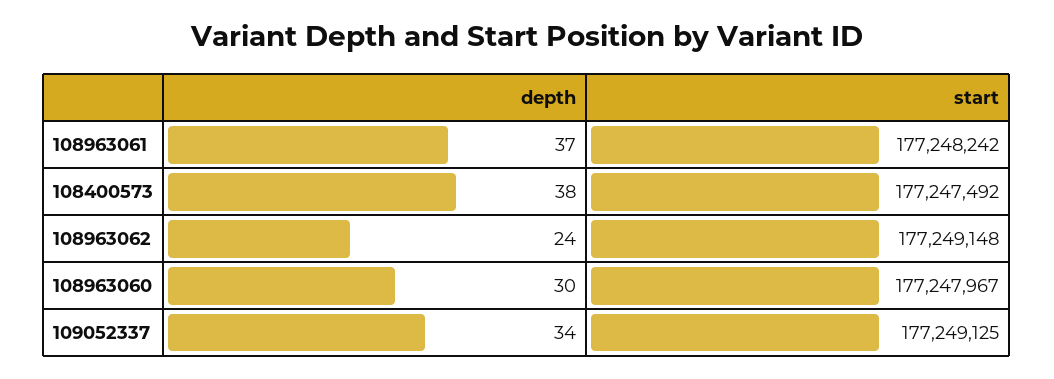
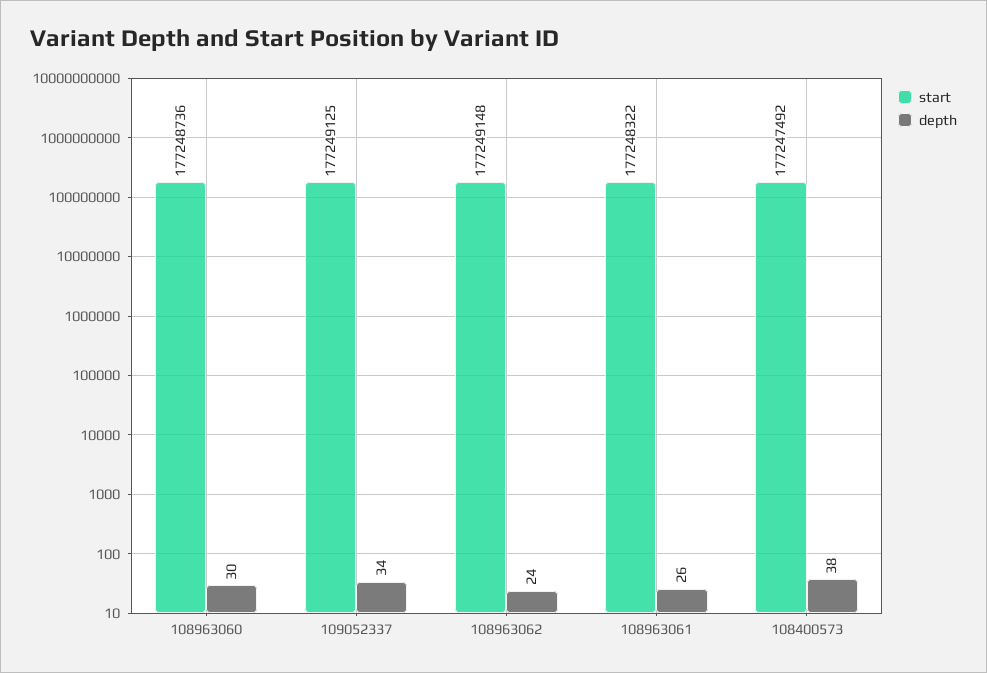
  {
    "depth": {
-     "108963061": 37,
+     "108963061": 26,
      "108400573": 38,
      "108963062": 24,
      "108963060": 30,
      "109052337": 34
    },
    "start": {
-     "108963061": 177248242,
+     "108963061": 177248322,
      "108400573": 177247492,
      "108963062": 177249148,
-     "108963060": 177247967,
+     "108963060": 177248736,
      "109052337": 177249125
    }
  }

